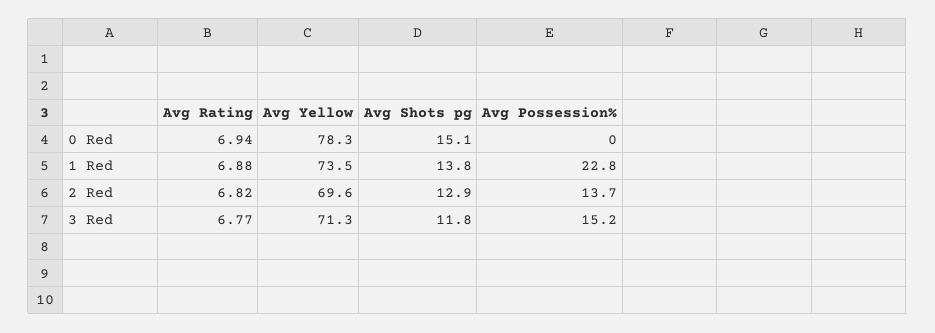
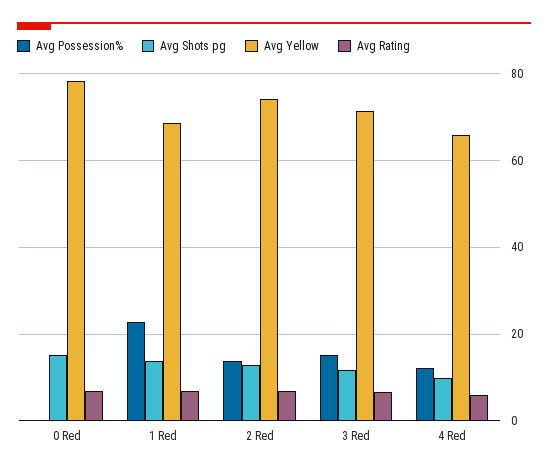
  {
    "Avg Rating": {
      "0 Red": 6.94,
      "1 Red": 6.88,
      "2 Red": 6.82,
-     "3 Red": 6.77
+     "3 Red": 6.77,
+     "4 Red": 6
    },
    "Avg Yellow": {
      "0 Red": 78.3,
-     "1 Red": 73.5,
+     "1 Red": 68,
-     "2 Red": 69.6,
+     "2 Red": 74,
-     "3 Red": 71.3
+     "3 Red": 71.3,
+     "4 Red": 66
    },
    "Avg Shots pg": {
      "0 Red": 15.1,
      "1 Red": 13.8,
      "2 Red": 12.9,
-     "3 Red": 11.8
+     "3 Red": 11.8,
+     "4 Red": 10
    },
    "Avg Possession%": {
      "0 Red": 0,
      "1 Red": 22.8,
      "2 Red": 13.7,
-     "3 Red": 15.2
+     "3 Red": 15.2,
+     "4 Red": 12
    }
  }

